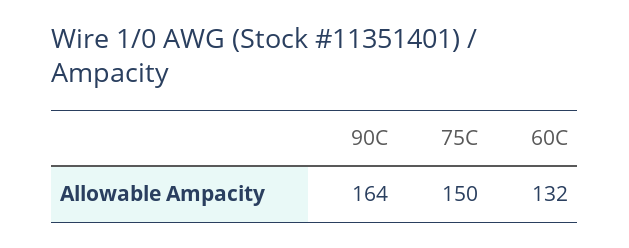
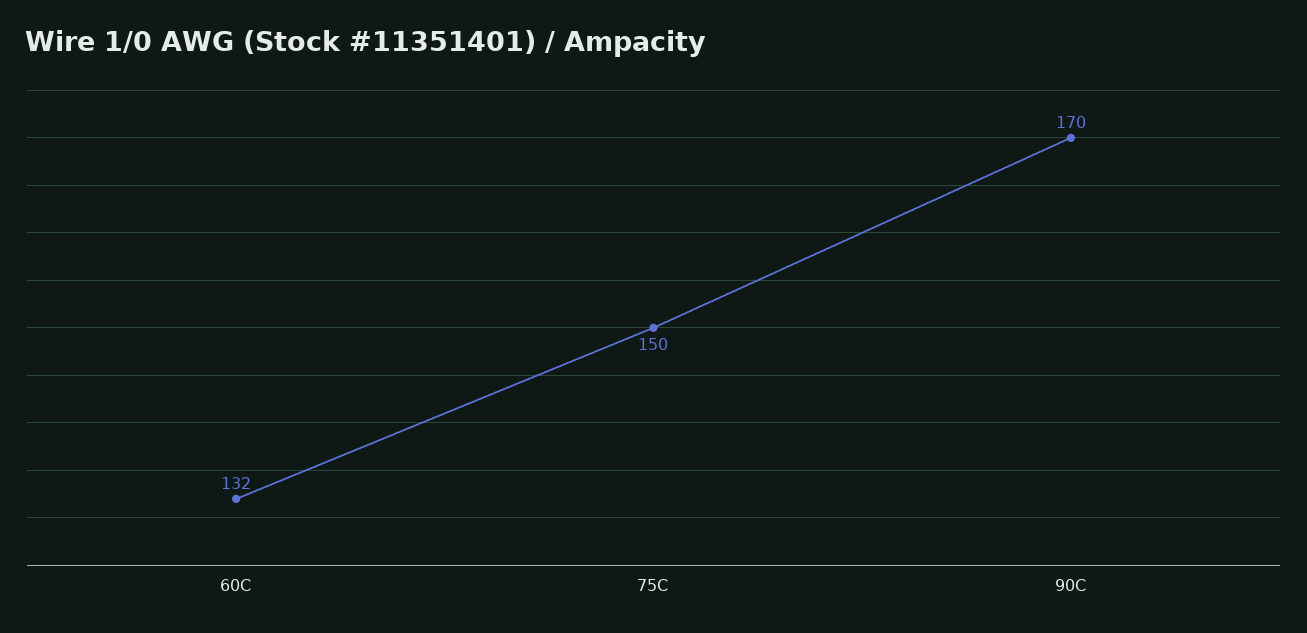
  {
-   "90C": 164,
+   "90C": 170,
    "75C": 150,
    "60C": 132
  }

